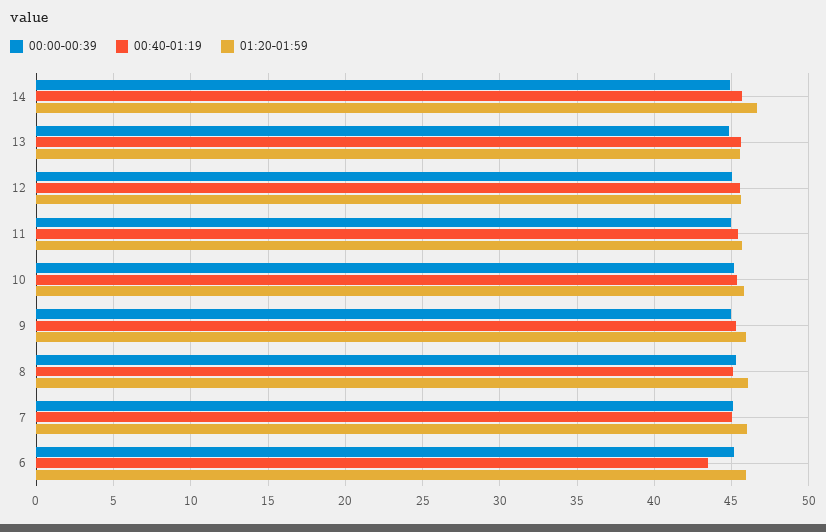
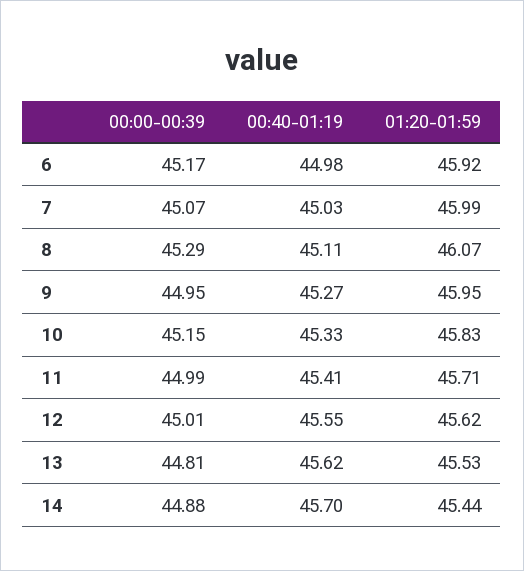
  {
    "00:00-00:39": {
      "14": 44.88,
      "13": 44.81,
      "12": 45.01,
      "11": 44.99,
      "10": 45.15,
      "9": 44.95,
      "8": 45.29,
      "7": 45.07,
      "6": 45.17
    },
    "00:40-01:19": {
      "14": 45.7,
      "13": 45.62,
      "12": 45.55,
      "11": 45.41,
      "10": 45.33,
      "9": 45.27,
      "8": 45.11,
      "7": 45.03,
-     "6": 43.5
+     "6": 44.98
    },
    "01:20-01:59": {
-     "14": 46.5,
+     "14": 45.44,
      "13": 45.53,
      "12": 45.62,
      "11": 45.71,
      "10": 45.83,
      "9": 45.95,
      "8": 46.07,
      "7": 45.99,
      "6": 45.92
    }
  }

